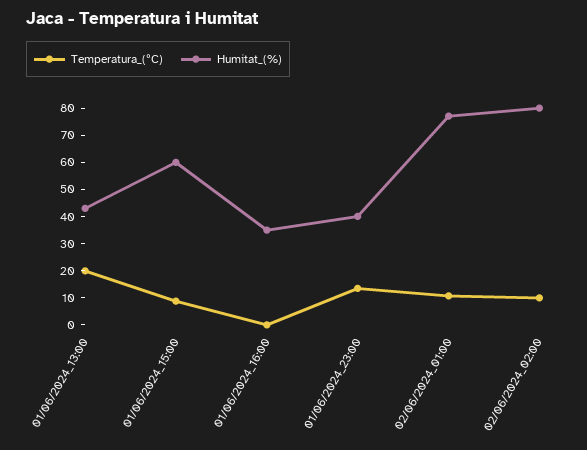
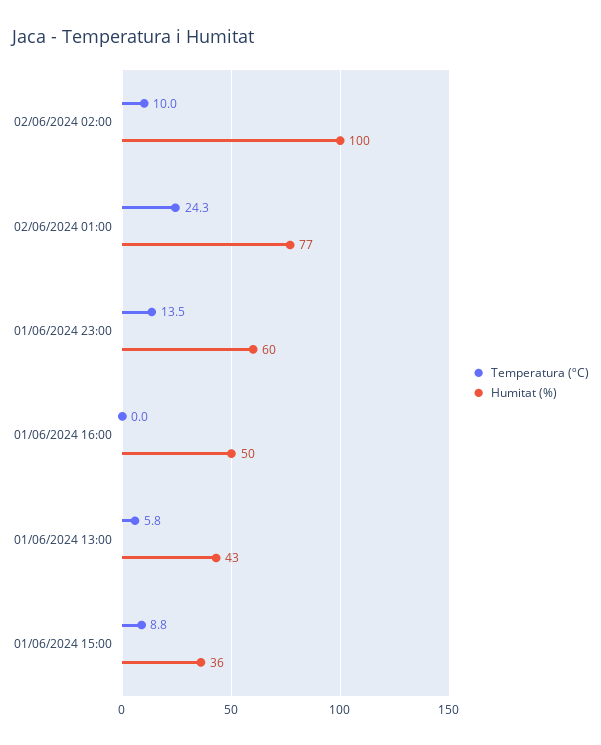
  {
    "Temperatura_(ºC)": {
-     "01/06/2024_13:00": 20,
+     "01/06/2024_13:00": 5.8,
      "01/06/2024_15:00": 8.8,
      "01/06/2024_16:00": 0,
      "01/06/2024_23:00": 13.5,
-     "02/06/2024_01:00": 10,
+     "02/06/2024_01:00": 24.3,
      "02/06/2024_02:00": 10
    },
    "Humitat_(%)": {
      "01/06/2024_13:00": 43,
-     "01/06/2024_15:00": 60,
+     "01/06/2024_15:00": 36,
-     "01/06/2024_16:00": 35,
+     "01/06/2024_16:00": 50,
-     "01/06/2024_23:00": 40,
+     "01/06/2024_23:00": 60,
      "02/06/2024_01:00": 77,
-     "02/06/2024_02:00": 80
+     "02/06/2024_02:00": 100
    }
  }

